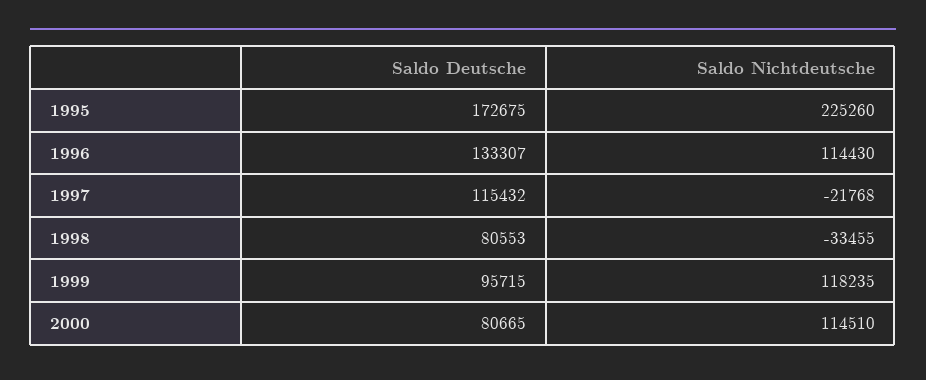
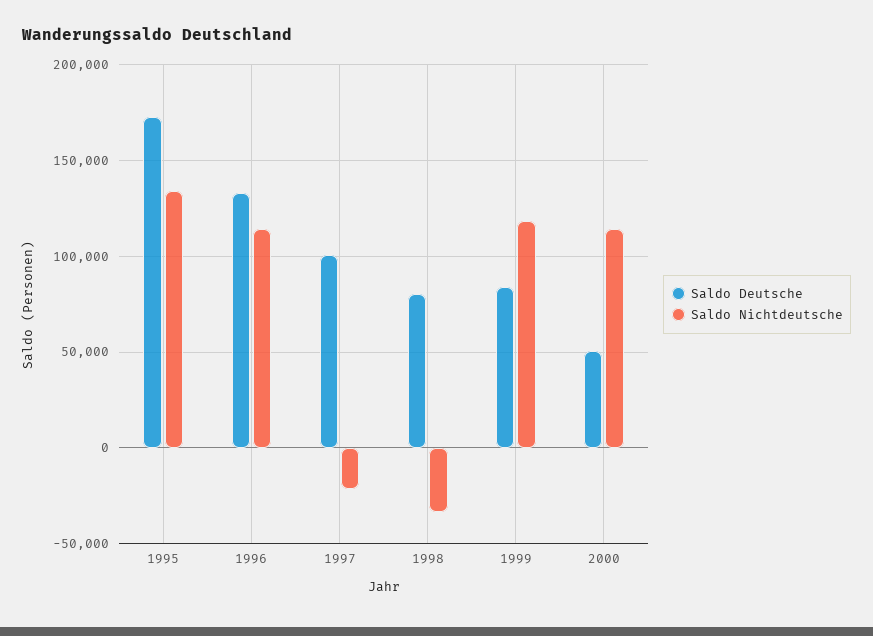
  {
    "Saldo Deutsche": {
      "1995": 172675,
      "1996": 133307,
-     "1997": 115432,
+     "1997": 100000,
      "1998": 80553,
-     "1999": 95715,
+     "1999": 85000,
-     "2000": 80665
+     "2000": 50000
    },
    "Saldo Nichtdeutsche": {
-     "1995": 225260,
+     "1995": 135000,
      "1996": 114430,
      "1997": -21768,
      "1998": -33455,
      "1999": 118235,
      "2000": 114510
    }
  }

